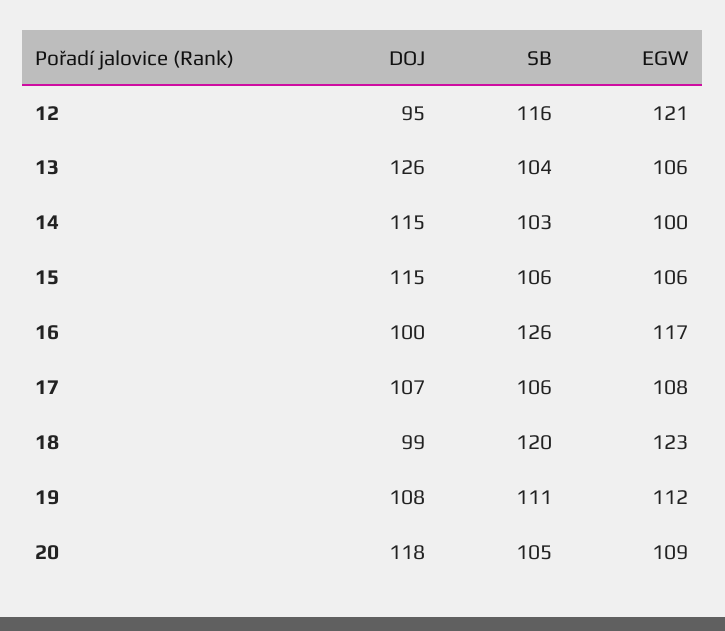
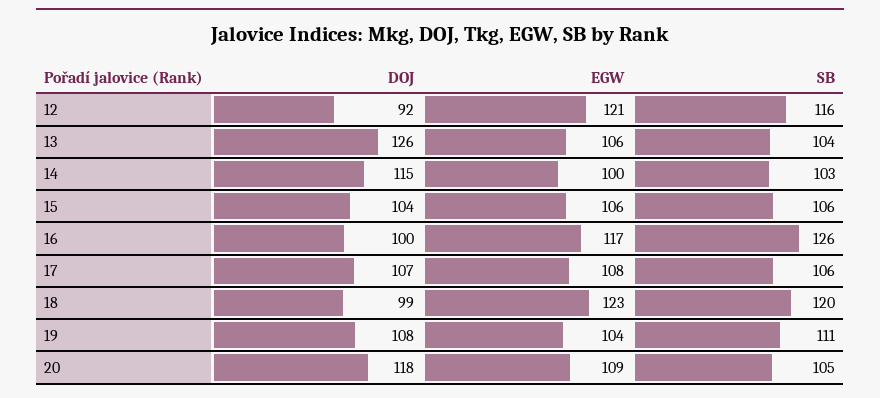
  {
    "DOJ": {
-     "12": 95,
+     "12": 92,
      "13": 126,
      "14": 115,
-     "15": 115,
+     "15": 104,
      "16": 100,
      "17": 107,
      "18": 99,
      "19": 108,
      "20": 118
    },
    "SB": {
      "12": 116,
      "13": 104,
      "14": 103,
      "15": 106,
      "16": 126,
      "17": 106,
      "18": 120,
      "19": 111,
      "20": 105
    },
    "EGW": {
      "12": 121,
      "13": 106,
      "14": 100,
      "15": 106,
      "16": 117,
      "17": 108,
      "18": 123,
-     "19": 112,
+     "19": 104,
      "20": 109
    }
  }

